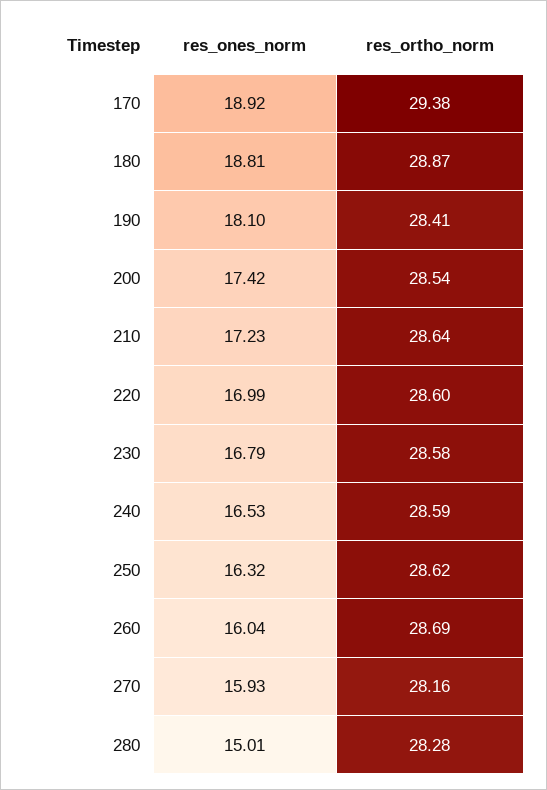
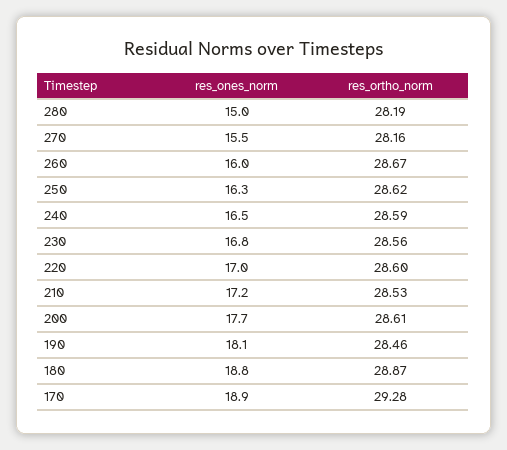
  {
    "res_ones_norm": {
      "170": 18.92,
      "180": 18.81,
      "190": 18.1,
-     "200": 17.42,
+     "200": 17.7,
      "210": 17.23,
      "220": 16.99,
      "230": 16.79,
      "240": 16.53,
      "250": 16.32,
      "260": 16.04,
-     "270": 15.93,
+     "270": 15.5,
      "280": 15.01
    },
    "res_ortho_norm": {
-     "170": 29.38,
+     "170": 29.28,
      "180": 28.87,
-     "190": 28.41,
+     "190": 28.46,
-     "200": 28.54,
+     "200": 28.61,
-     "210": 28.64,
+     "210": 28.53,
      "220": 28.6,
-     "230": 28.58,
+     "230": 28.56,
      "240": 28.59,
      "250": 28.62,
-     "260": 28.69,
+     "260": 28.67,
      "270": 28.16,
-     "280": 28.28
+     "280": 28.19
    }
  }

